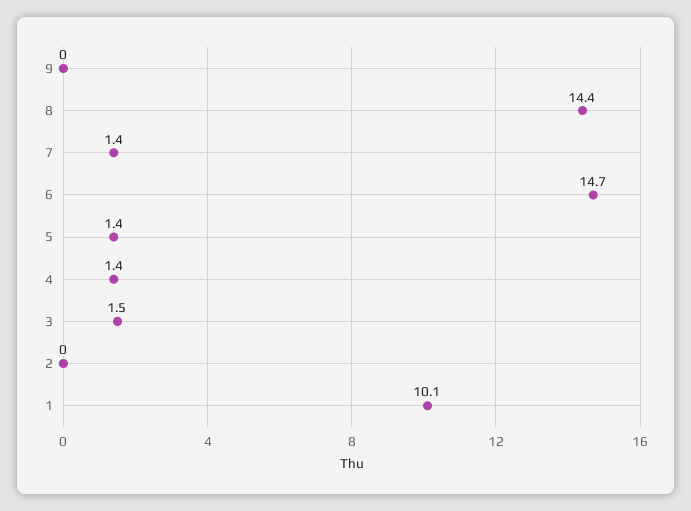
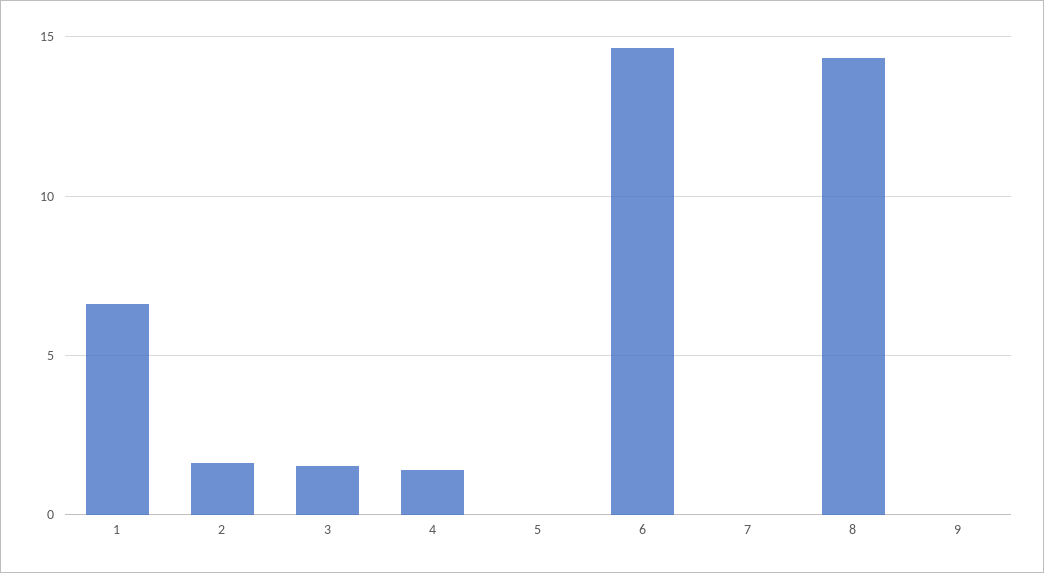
  {
    "9": 0,
    "8": 14.4,
-   "7": 1.4,
+   "7": 0,
    "6": 14.7,
-   "5": 1.4,
+   "5": 0,
    "4": 1.4,
    "3": 1.5,
-   "2": 0,
+   "2": 1.5,
-   "1": 10.1
+   "1": 6.5
  }

